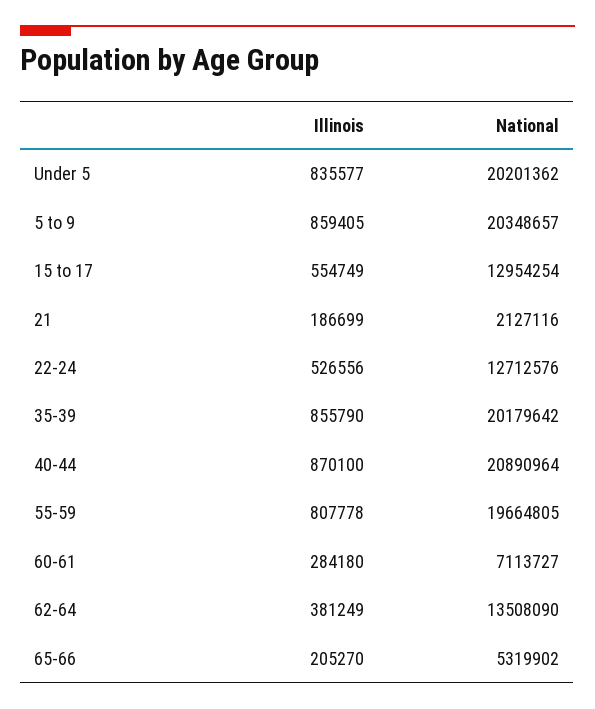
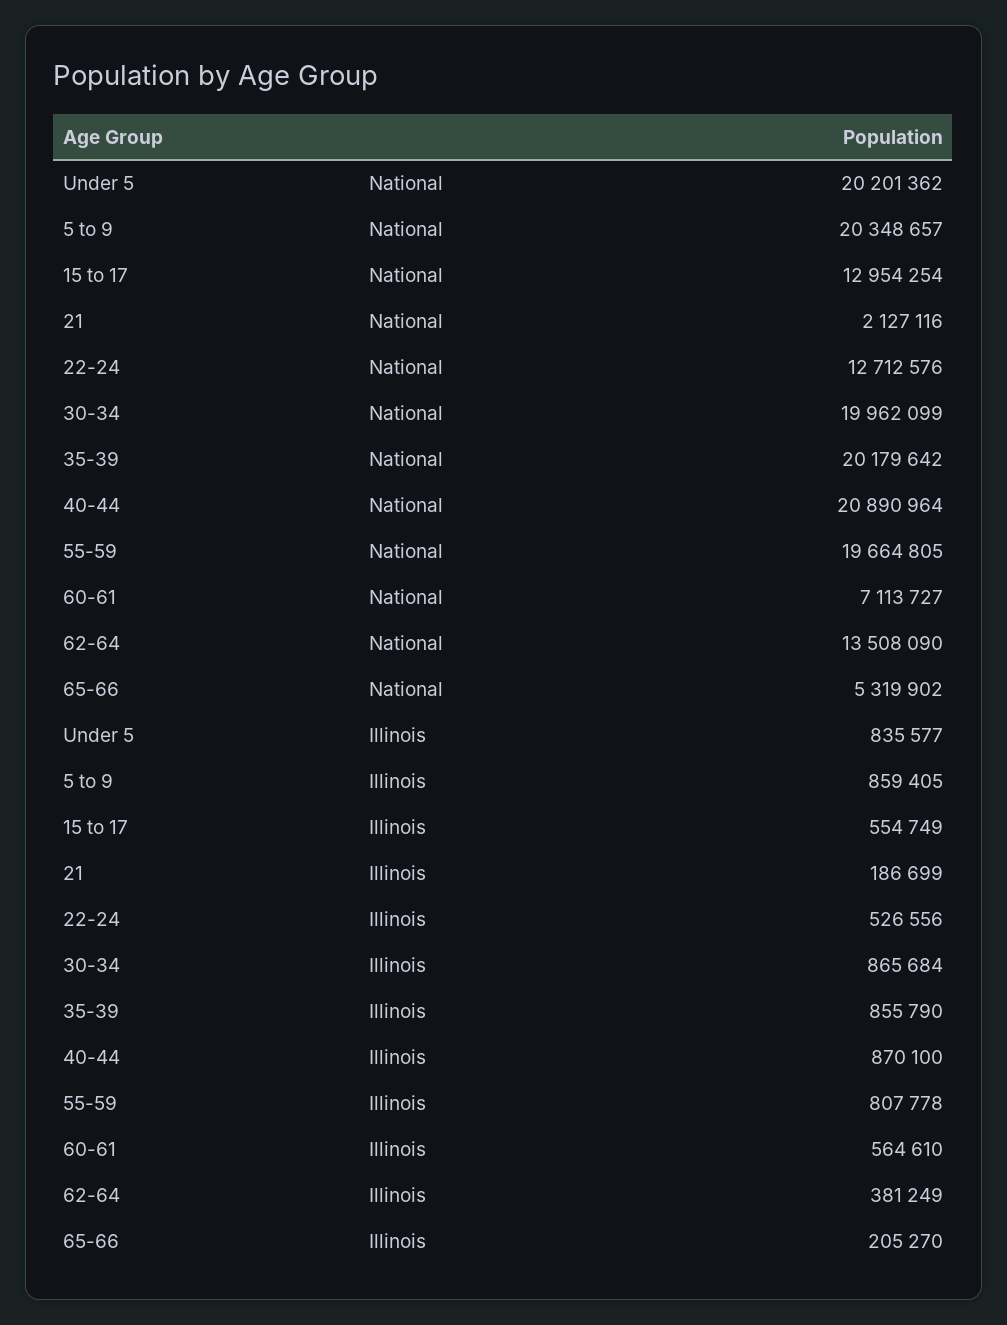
  {
    "Illinois": {
      "Under 5": 835577,
      "5 to 9": 859405,
      "15 to 17": 554749,
      "21": 186699,
      "22-24": 526556,
      "35-39": 855790,
      "40-44": 870100,
      "55-59": 807778,
-     "60-61": 284180,
+     "60-61": 564610,
      "62-64": 381249,
-     "65-66": 205270
+     "65-66": 205270,
+     "30-34": 865684
    },
    "National": {
      "Under 5": 20201362,
      "5 to 9": 20348657,
      "15 to 17": 12954254,
      "21": 2127116,
      "22-24": 12712576,
      "35-39": 20179642,
      "40-44": 20890964,
      "55-59": 19664805,
      "60-61": 7113727,
      "62-64": 13508090,
-     "65-66": 5319902
+     "65-66": 5319902,
+     "30-34": 19962099
    }
  }

